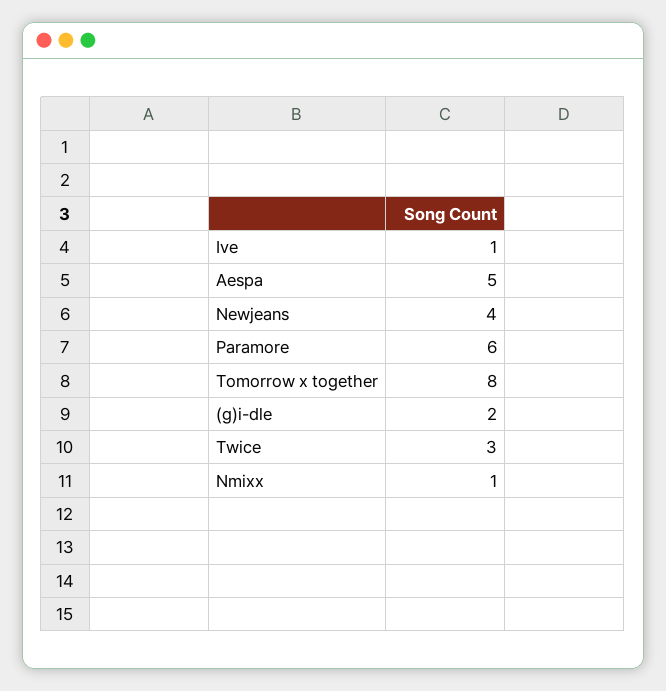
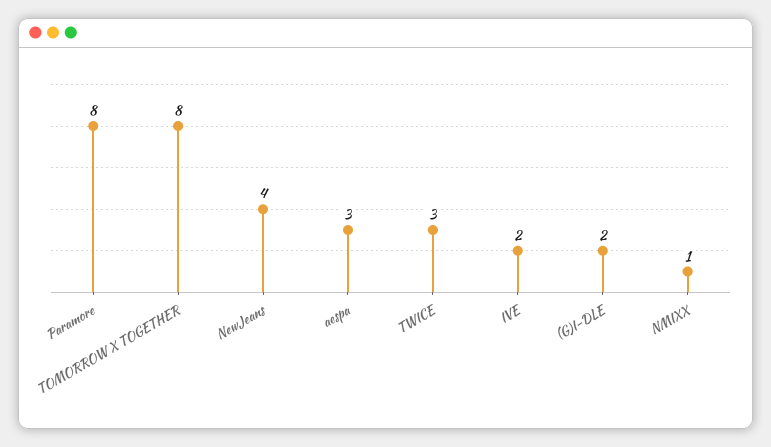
  {
-   "Ive": 1,
+   "Ive": 2,
-   "Aespa": 5,
+   "Aespa": 3,
    "Newjeans": 4,
-   "Paramore": 6,
+   "Paramore": 8,
    "Tomorrow x together": 8,
    "(g)i-dle": 2,
    "Twice": 3,
    "Nmixx": 1
  }

